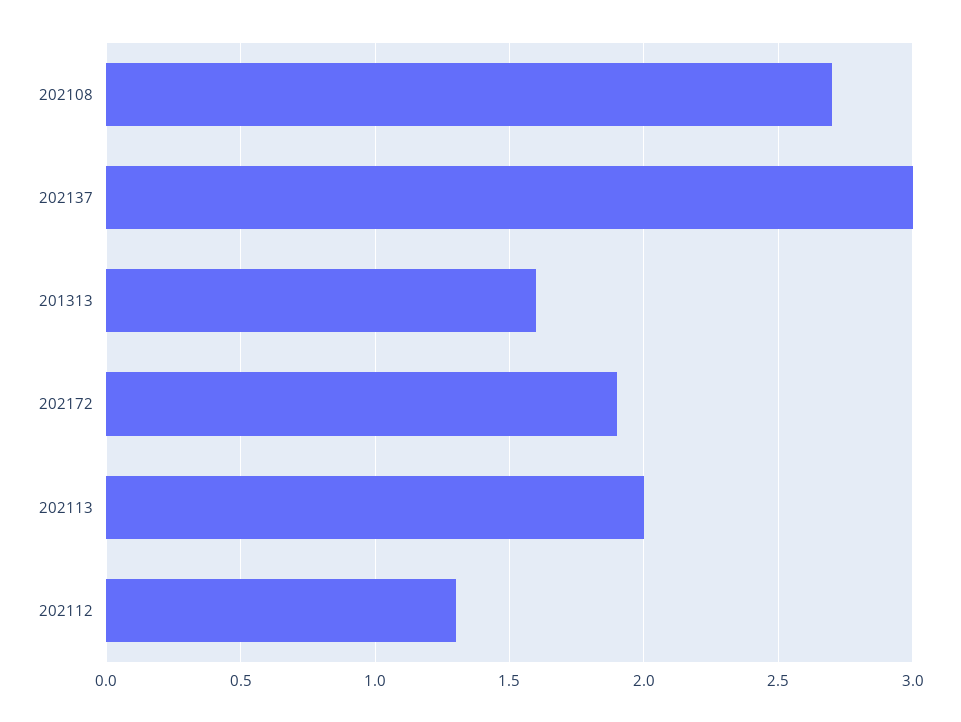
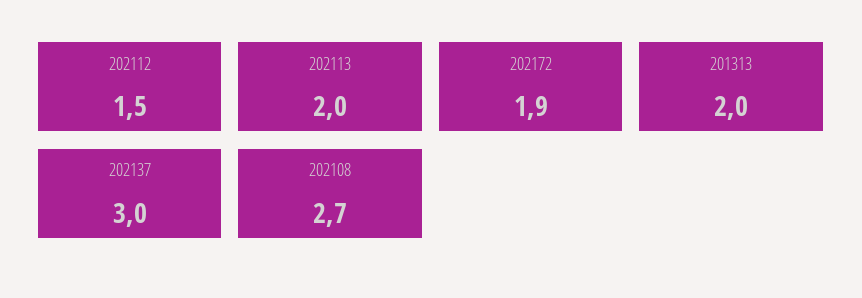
  {
    "202108": 2.7,
    "202137": 3,
-   "201313": 1.6,
+   "201313": 2,
    "202172": 1.9,
    "202113": 2,
-   "202112": 1.3
+   "202112": 1.5
  }

